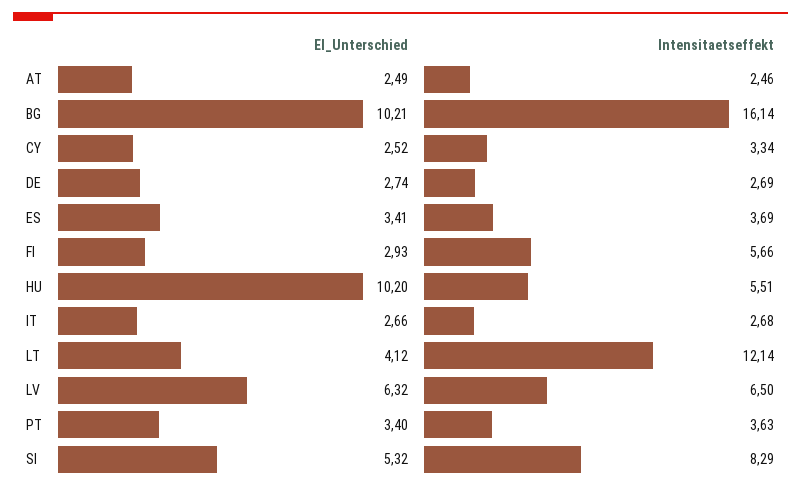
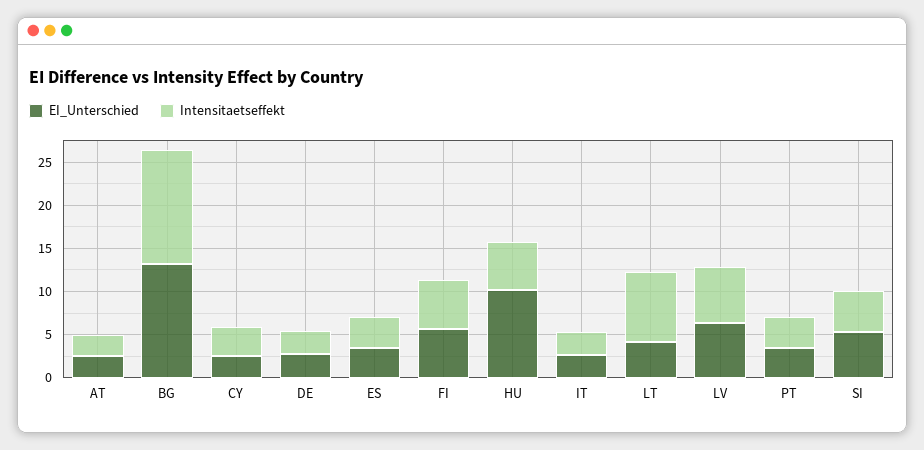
  {
    "EI_Unterschied": {
      "AT": 2.49,
-     "BG": 10.21,
+     "BG": 13,
      "CY": 2.52,
      "DE": 2.74,
      "ES": 3.41,
-     "FI": 2.93,
+     "FI": 6,
      "HU": 10.2,
      "IT": 2.66,
      "LT": 4.12,
      "LV": 6.32,
      "PT": 3.4,
      "SI": 5.32
    },
    "Intensitaetseffekt": {
      "AT": 2.46,
-     "BG": 16.14,
+     "BG": 13,
      "CY": 3.34,
      "DE": 2.69,
      "ES": 3.69,
      "FI": 5.66,
      "HU": 5.51,
      "IT": 2.68,
-     "LT": 12.14,
+     "LT": 8,
      "LV": 6.5,
      "PT": 3.63,
-     "SI": 8.29
+     "SI": 5
    }
  }

